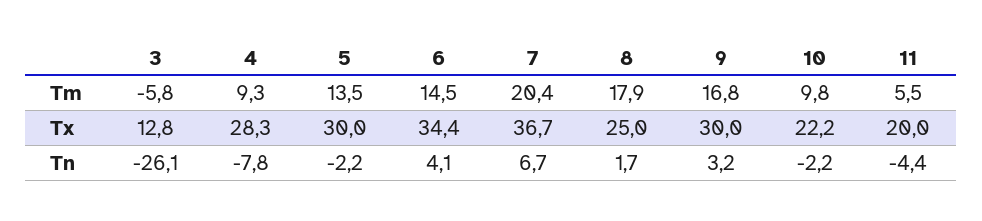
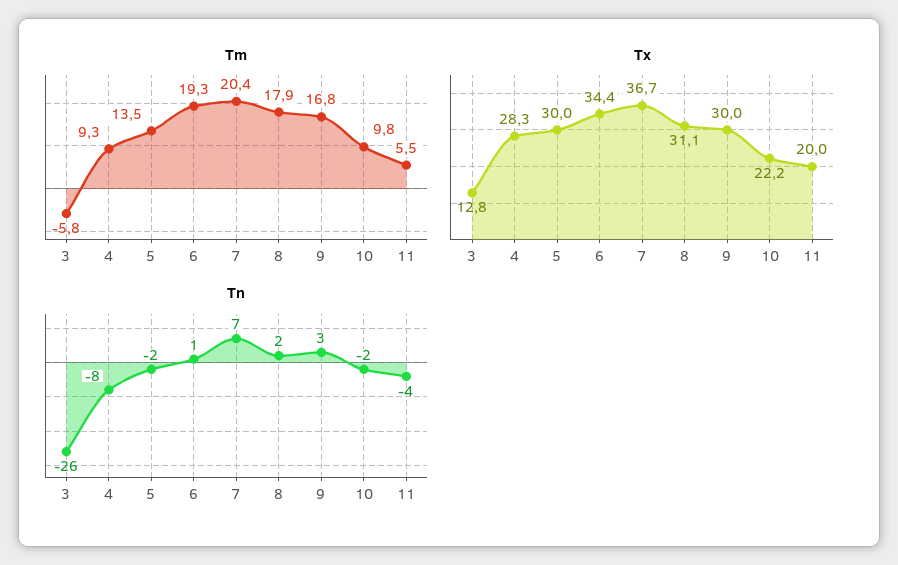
  {
    "Tm": {
      "3": -5.8,
      "4": 9.3,
      "5": 13.5,
-     "6": 14.5,
+     "6": 19.3,
      "7": 20.4,
      "8": 17.9,
      "9": 16.8,
      "10": 9.8,
      "11": 5.5
    },
    "Tx": {
      "3": 12.8,
      "4": 28.3,
      "5": 30,
      "6": 34.4,
      "7": 36.7,
-     "8": 25,
+     "8": 31.1,
      "9": 30,
      "10": 22.2,
      "11": 20
    },
    "Tn": {
      "3": -26.1,
      "4": -7.8,
      "5": -2.2,
-     "6": 4.1,
+     "6": 1,
      "7": 6.7,
      "8": 1.7,
      "9": 3.2,
      "10": -2.2,
      "11": -4.4
    }
  }

